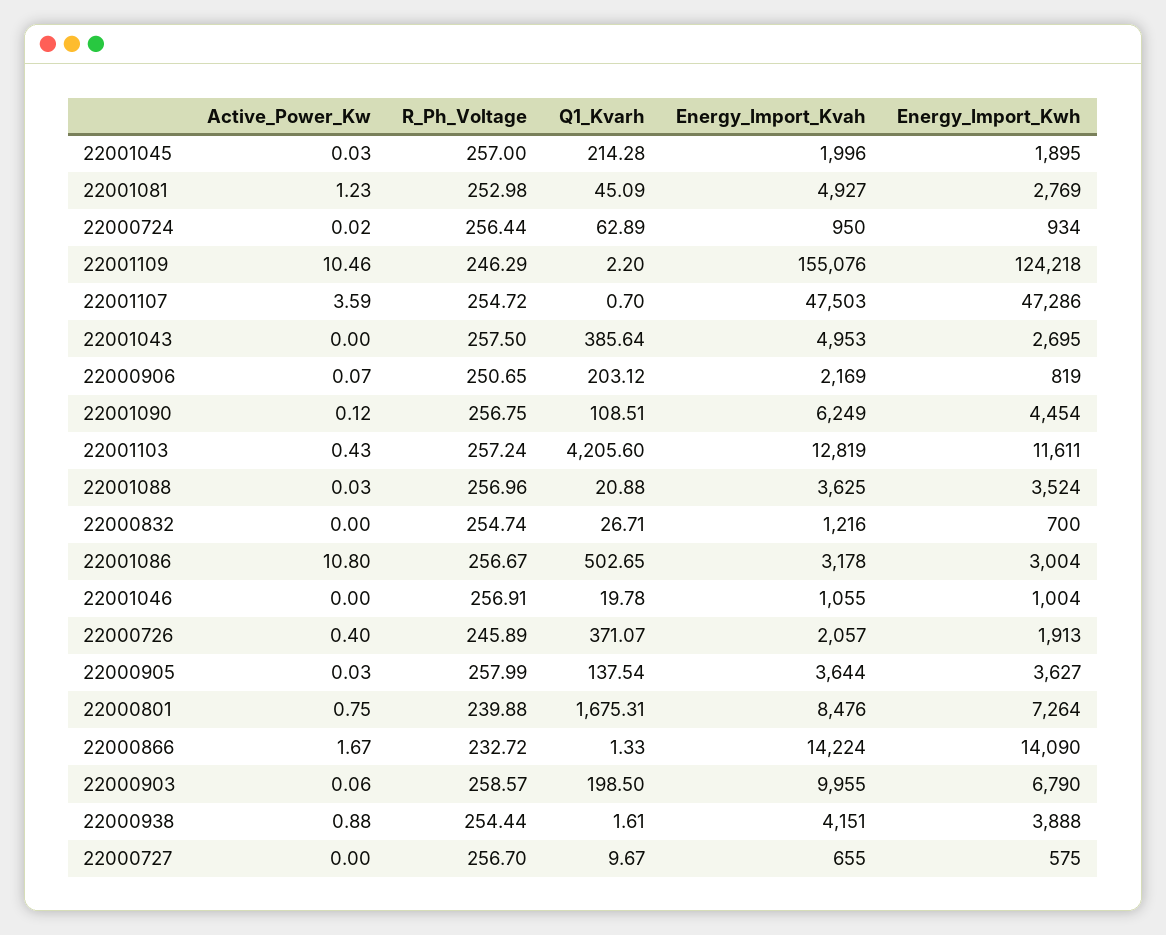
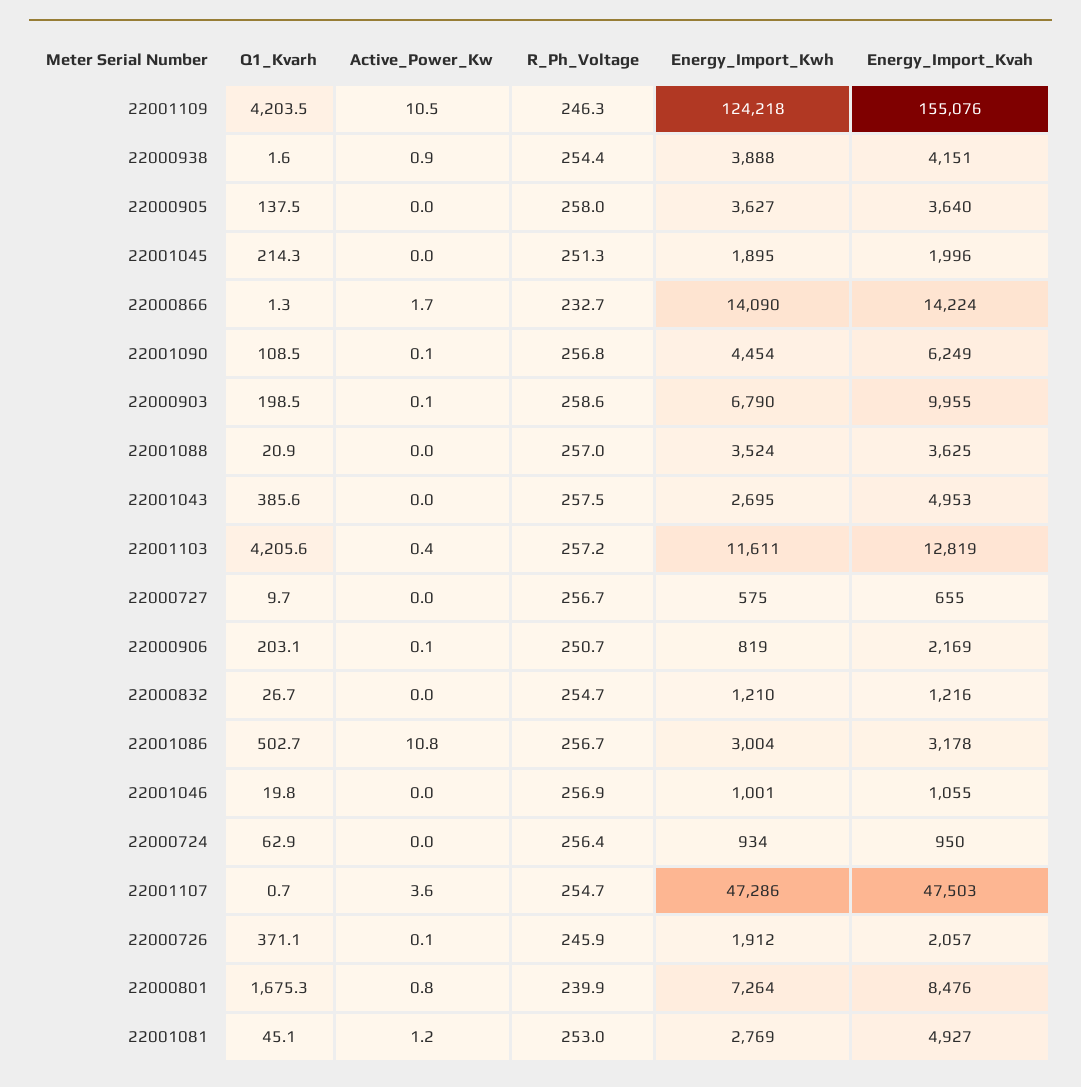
  {
    "Active_Power_Kw": {
      "22001045": 0.03,
      "22001081": 1.23,
      "22000724": 0.02,
      "22001109": 10.46,
      "22001107": 3.59,
      "22001043": 0,
      "22000906": 0.07,
      "22001090": 0.12,
      "22001103": 0.43,
      "22001088": 0.03,
      "22000832": 0,
      "22001086": 10.8,
      "22001046": 0,
-     "22000726": 0.4,
+     "22000726": 0.1,
      "22000905": 0.03,
      "22000801": 0.75,
      "22000866": 1.67,
      "22000903": 0.06,
      "22000938": 0.88,
      "22000727": 0
    },
    "R_Ph_Voltage": {
-     "22001045": 257,
+     "22001045": 251.3,
      "22001081": 252.98,
      "22000724": 256.44,
      "22001109": 246.29,
      "22001107": 254.72,
      "22001043": 257.5,
      "22000906": 250.65,
      "22001090": 256.75,
      "22001103": 257.24,
      "22001088": 256.96,
      "22000832": 254.74,
      "22001086": 256.67,
      "22001046": 256.91,
      "22000726": 245.89,
      "22000905": 257.99,
      "22000801": 239.88,
      "22000866": 232.72,
      "22000903": 258.57,
      "22000938": 254.44,
      "22000727": 256.7
    },
    "Q1_Kvarh": {
      "22001045": 214.28,
      "22001081": 45.09,
      "22000724": 62.89,
-     "22001109": 2.2,
+     "22001109": 4203.5,
      "22001107": 0.7,
      "22001043": 385.64,
      "22000906": 203.12,
      "22001090": 108.51,
      "22001103": 4205.6,
      "22001088": 20.88,
      "22000832": 26.71,
      "22001086": 502.65,
      "22001046": 19.78,
      "22000726": 371.07,
      "22000905": 137.54,
      "22000801": 1675.31,
      "22000866": 1.33,
      "22000903": 198.5,
      "22000938": 1.61,
      "22000727": 9.67
    },
    "Energy_Import_Kvah": {
      "22001045": 1996,
      "22001081": 4927,
      "22000724": 950,
      "22001109": 155076,
      "22001107": 47503,
      "22001043": 4953,
      "22000906": 2169,
      "22001090": 6249,
      "22001103": 12819,
      "22001088": 3625,
      "22000832": 1216,
      "22001086": 3178,
      "22001046": 1055,
      "22000726": 2057,
-     "22000905": 3644,
+     "22000905": 3640,
      "22000801": 8476,
      "22000866": 14224,
      "22000903": 9955,
      "22000938": 4151,
      "22000727": 655
    },
    "Energy_Import_Kwh": {
      "22001045": 1895,
      "22001081": 2769,
      "22000724": 934,
      "22001109": 124218,
      "22001107": 47286,
      "22001043": 2695,
      "22000906": 819,
      "22001090": 4454,
      "22001103": 11611,
      "22001088": 3524,
-     "22000832": 700,
+     "22000832": 1210,
      "22001086": 3004,
-     "22001046": 1004,
+     "22001046": 1001,
-     "22000726": 1913,
+     "22000726": 1912,
      "22000905": 3627,
      "22000801": 7264,
      "22000866": 14090,
      "22000903": 6790,
      "22000938": 3888,
      "22000727": 575
    }
  }

